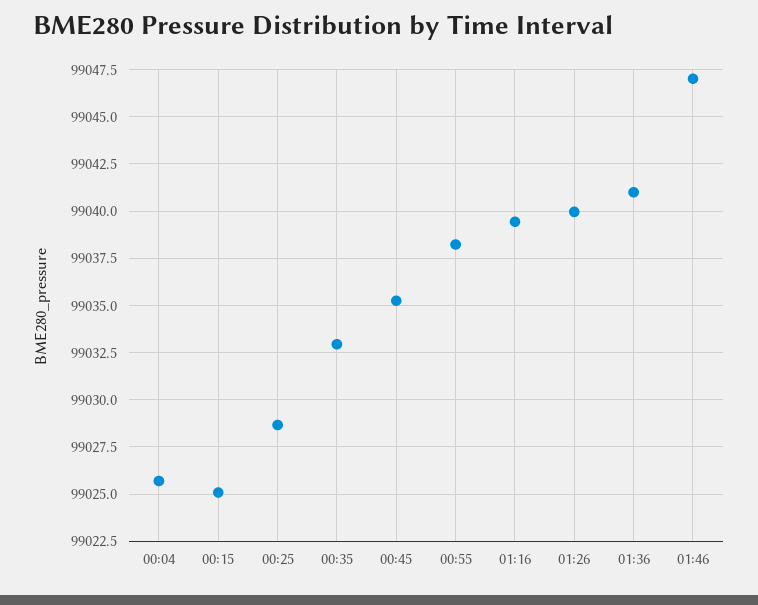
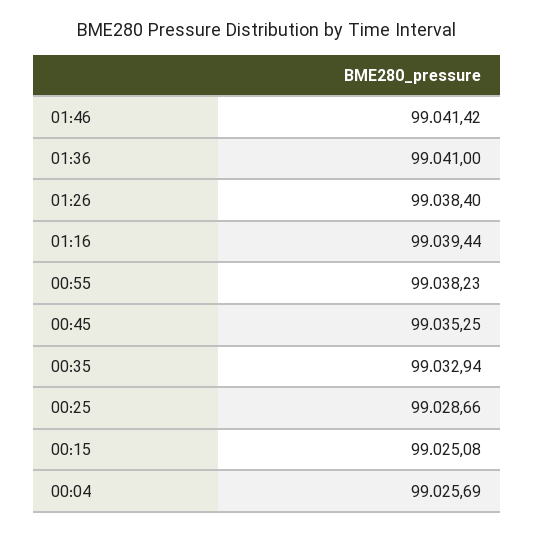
  {
    "00:04": 99025.69,
    "00:15": 99025.08,
    "00:25": 99028.66,
    "00:35": 99032.94,
    "00:45": 99035.25,
    "00:55": 99038.23,
    "01:16": 99039.44,
-   "01:26": 99040,
+   "01:26": 99038.4,
    "01:36": 99041,
-   "01:46": 99047
+   "01:46": 99041.42
  }

